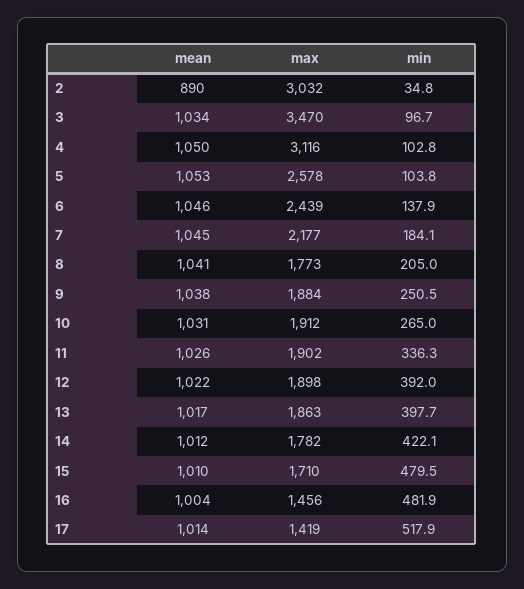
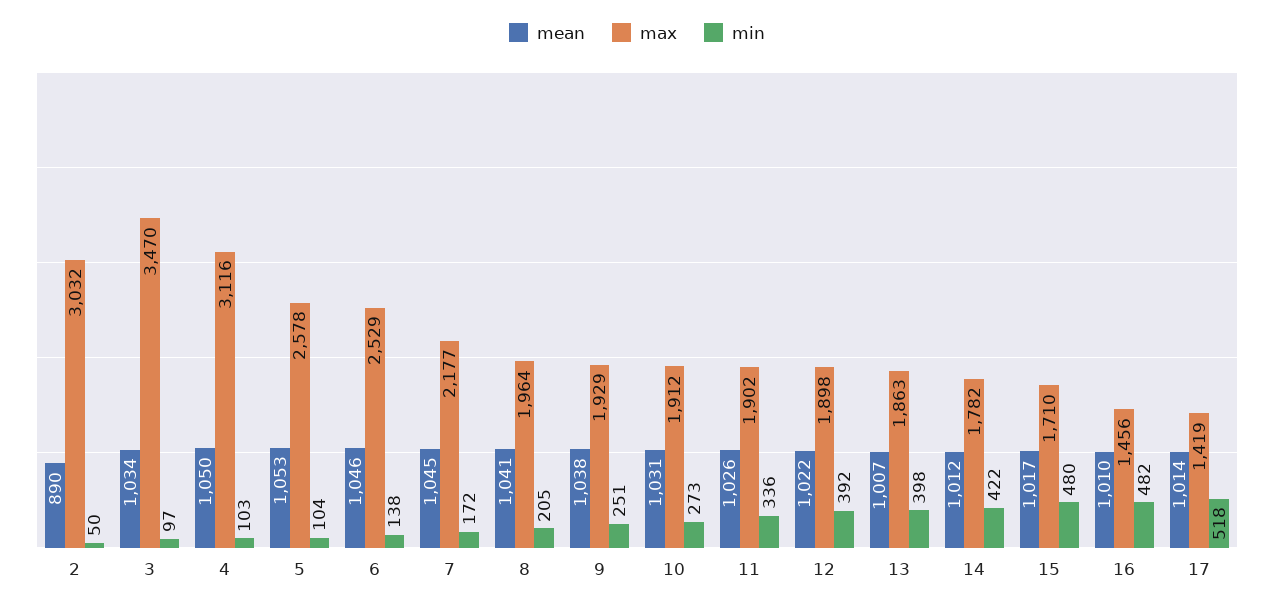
  {
    "mean": {
      "2": 890,
      "3": 1034,
      "4": 1050,
      "5": 1053,
      "6": 1046,
      "7": 1045,
      "8": 1041,
      "9": 1038,
      "10": 1031,
      "11": 1026,
      "12": 1022,
-     "13": 1017,
+     "13": 1007,
      "14": 1012,
-     "15": 1010,
+     "15": 1017,
-     "16": 1004,
+     "16": 1010,
      "17": 1014
    },
    "max": {
      "2": 3032,
      "3": 3470,
      "4": 3116,
      "5": 2578,
-     "6": 2439,
+     "6": 2529,
      "7": 2177,
-     "8": 1773,
+     "8": 1964,
-     "9": 1884,
+     "9": 1929,
      "10": 1912,
      "11": 1902,
      "12": 1898,
      "13": 1863,
      "14": 1782,
      "15": 1710,
      "16": 1456,
      "17": 1419
    },
    "min": {
-     "2": 34.8,
+     "2": 50,
      "3": 96.7,
      "4": 102.8,
      "5": 103.8,
      "6": 137.9,
-     "7": 184.1,
+     "7": 172,
      "8": 205,
      "9": 250.5,
-     "10": 265,
+     "10": 273,
      "11": 336.3,
      "12": 392,
      "13": 397.7,
      "14": 422.1,
      "15": 479.5,
      "16": 481.9,
      "17": 517.9
    }
  }

